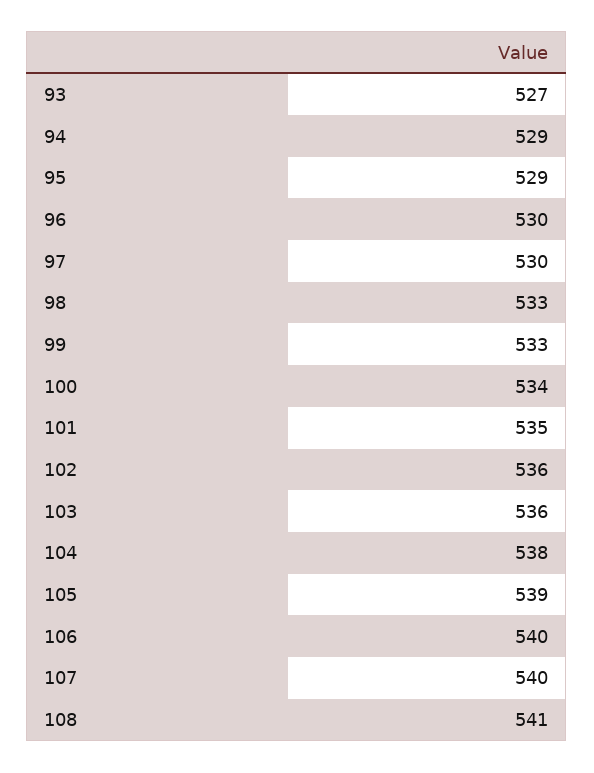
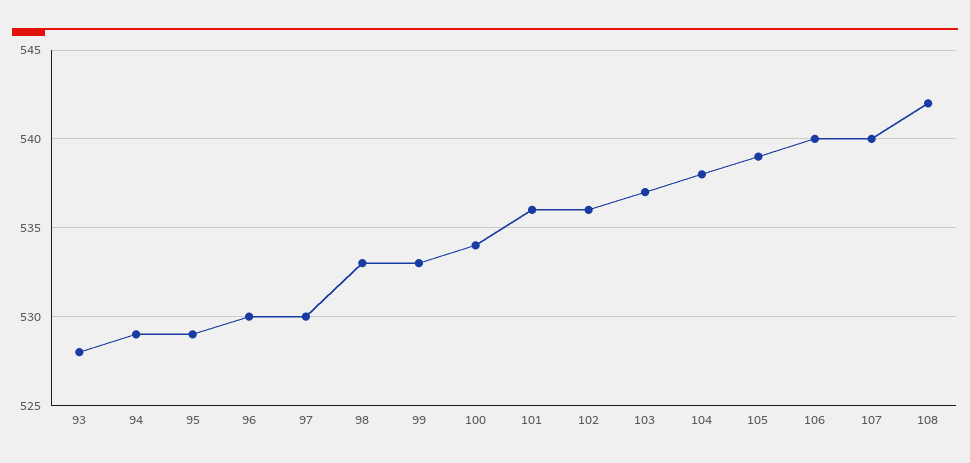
  {
-   "93": 527,
+   "93": 528,
    "94": 529,
    "95": 529,
    "96": 530,
    "97": 530,
    "98": 533,
    "99": 533,
    "100": 534,
-   "101": 535,
+   "101": 536,
    "102": 536,
-   "103": 536,
+   "103": 537,
    "104": 538,
    "105": 539,
    "106": 540,
    "107": 540,
-   "108": 541
+   "108": 542
  }

